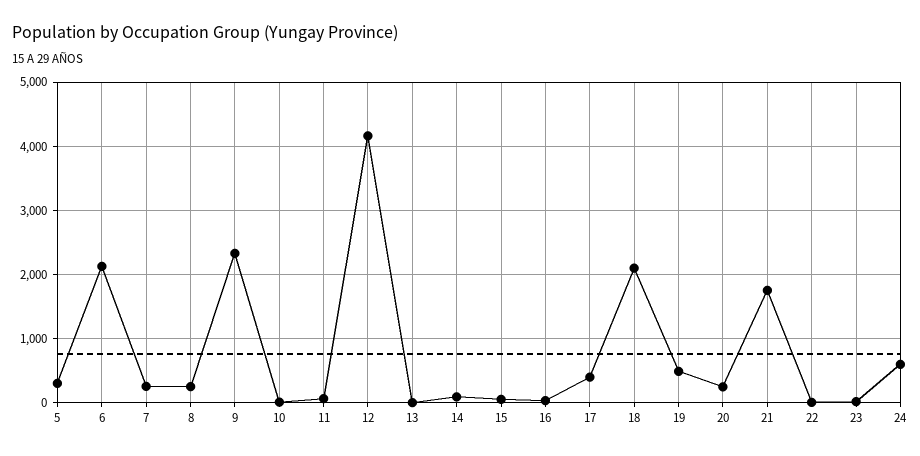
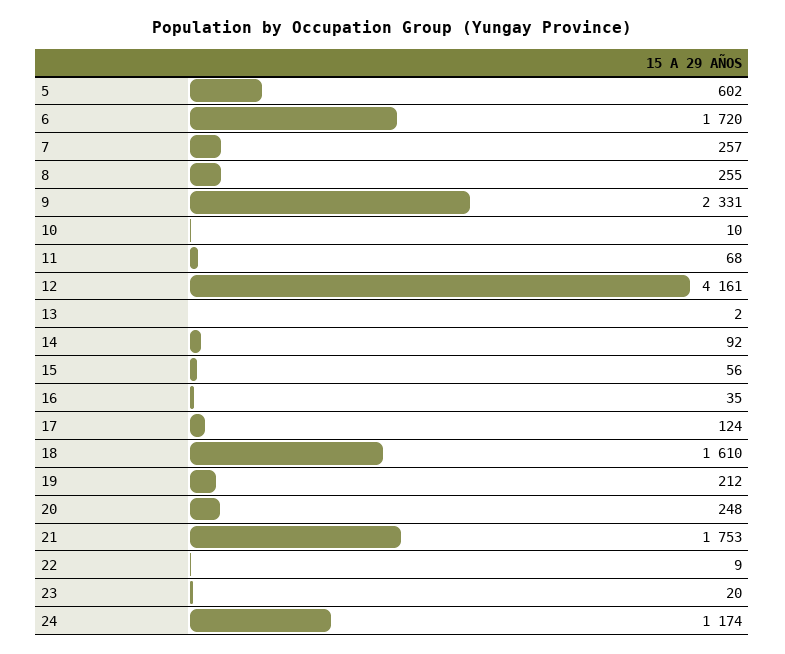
  {
-   "5": 300,
+   "5": 602,
-   "6": 2100,
+   "6": 1720,
    "7": 257,
    "8": 255,
    "9": 2331,
    "10": 10,
    "11": 68,
    "12": 4161,
    "13": 2,
    "14": 92,
    "15": 56,
    "16": 35,
-   "17": 400,
+   "17": 124,
-   "18": 2100,
+   "18": 1610,
-   "19": 500,
+   "19": 212,
    "20": 248,
    "21": 1753,
    "22": 9,
    "23": 20,
-   "24": 600
+   "24": 1174
  }

